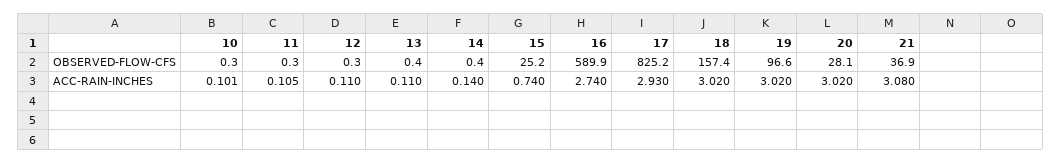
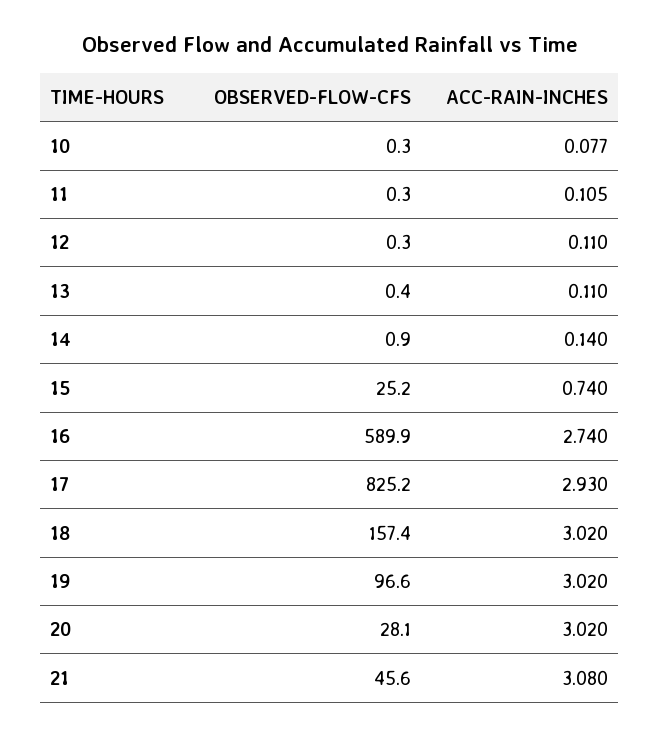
  {
    "10": {
      "OBSERVED-FLOW-CFS": 0.3,
-     "ACC-RAIN-INCHES": 0.101
+     "ACC-RAIN-INCHES": 0.077
    },
    "11": {
      "OBSERVED-FLOW-CFS": 0.3,
      "ACC-RAIN-INCHES": 0.105
    },
    "12": {
      "OBSERVED-FLOW-CFS": 0.3,
      "ACC-RAIN-INCHES": 0.11
    },
    "13": {
      "OBSERVED-FLOW-CFS": 0.4,
      "ACC-RAIN-INCHES": 0.11
    },
    "14": {
-     "OBSERVED-FLOW-CFS": 0.4,
+     "OBSERVED-FLOW-CFS": 0.9,
      "ACC-RAIN-INCHES": 0.14
    },
    "15": {
      "OBSERVED-FLOW-CFS": 25.2,
      "ACC-RAIN-INCHES": 0.74
    },
    "16": {
      "OBSERVED-FLOW-CFS": 589.9,
      "ACC-RAIN-INCHES": 2.74
    },
    "17": {
      "OBSERVED-FLOW-CFS": 825.2,
      "ACC-RAIN-INCHES": 2.93
    },
    "18": {
      "OBSERVED-FLOW-CFS": 157.4,
      "ACC-RAIN-INCHES": 3.02
    },
    "19": {
      "OBSERVED-FLOW-CFS": 96.6,
      "ACC-RAIN-INCHES": 3.02
    },
    "20": {
      "OBSERVED-FLOW-CFS": 28.1,
      "ACC-RAIN-INCHES": 3.02
    },
    "21": {
-     "OBSERVED-FLOW-CFS": 36.9,
+     "OBSERVED-FLOW-CFS": 45.6,
      "ACC-RAIN-INCHES": 3.08
    }
  }

